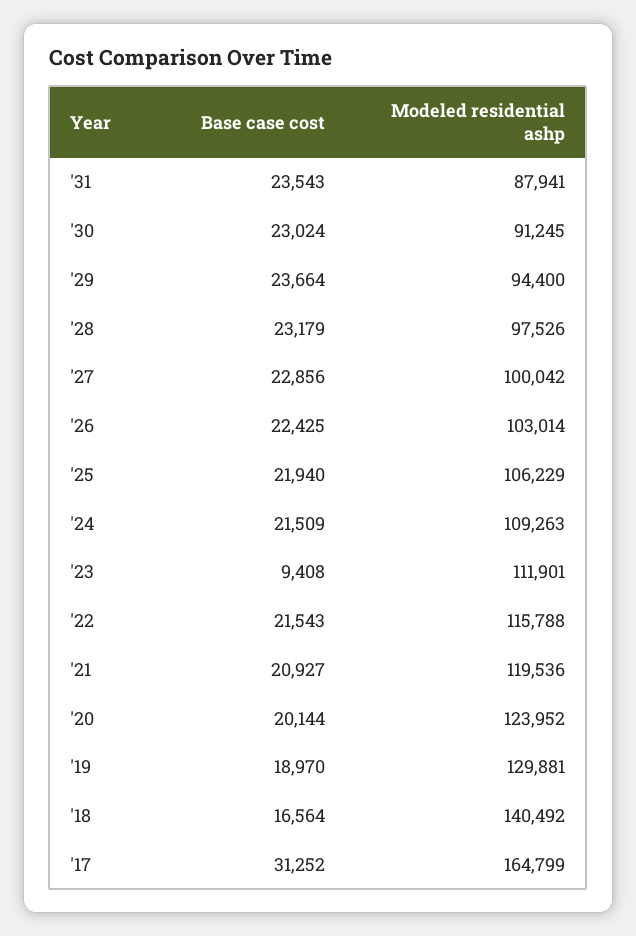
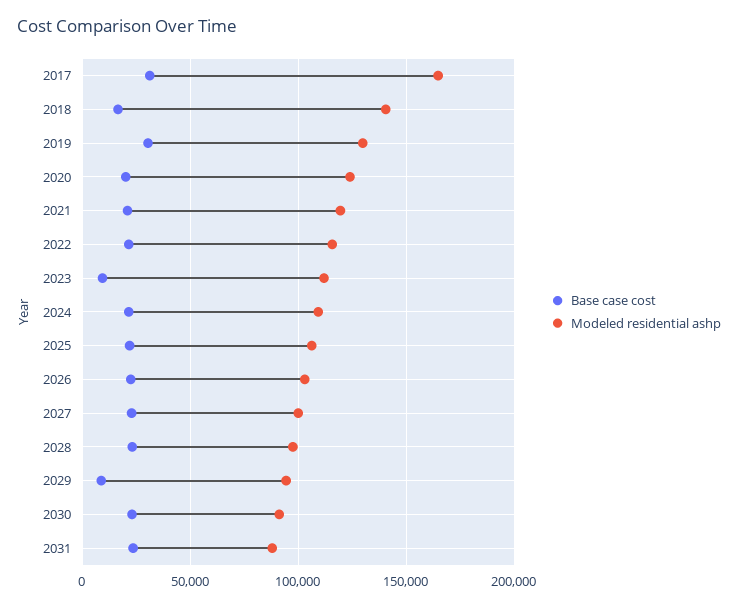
  {
    "Base case cost": {
      "'31": 23543,
      "'30": 23024,
-     "'29": 23664,
+     "'29": 10000,
      "'28": 23179,
      "'27": 22856,
      "'26": 22425,
      "'25": 21940,
      "'24": 21509,
      "'23": 9408,
      "'22": 21543,
      "'21": 20927,
      "'20": 20144,
-     "'19": 18970,
+     "'19": 30000,
      "'18": 16564,
      "'17": 31252
    },
    "Modeled residential ashp": {
      "'31": 87941,
      "'30": 91245,
      "'29": 94400,
      "'28": 97526,
      "'27": 100042,
      "'26": 103014,
      "'25": 106229,
      "'24": 109263,
      "'23": 111901,
      "'22": 115788,
      "'21": 119536,
      "'20": 123952,
      "'19": 129881,
      "'18": 140492,
      "'17": 164799
    }
  }

